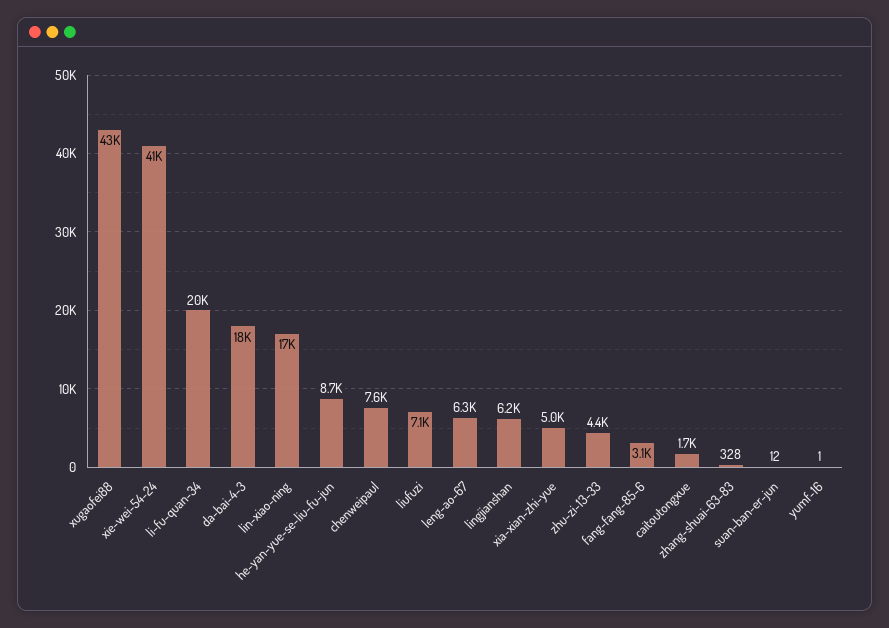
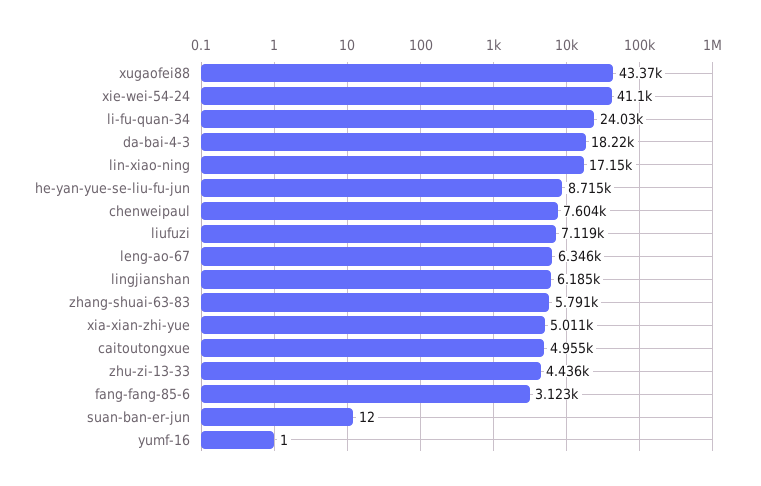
  {
    "xugaofei88": 43370,
    "xie-wei-54-24": 41100,
-   "li-fu-quan-34": 20000,
+   "li-fu-quan-34": 24030,
    "da-bai-4-3": 18220,
    "lin-xiao-ning": 17150,
    "he-yan-yue-se-liu-fu-jun": 8715,
    "chenweipaul": 7604,
    "liufuzi": 7119,
    "leng-ao-67": 6346,
    "lingjianshan": 6185,
    "xia-xian-zhi-yue": 5011,
    "zhu-zi-13-33": 4436,
    "fang-fang-85-6": 3123,
-   "caitoutongxue": 1700,
+   "caitoutongxue": 4955,
-   "zhang-shuai-63-83": 328,
+   "zhang-shuai-63-83": 5791,
    "suan-ban-er-jun": 12,
    "yumf-16": 1
  }

